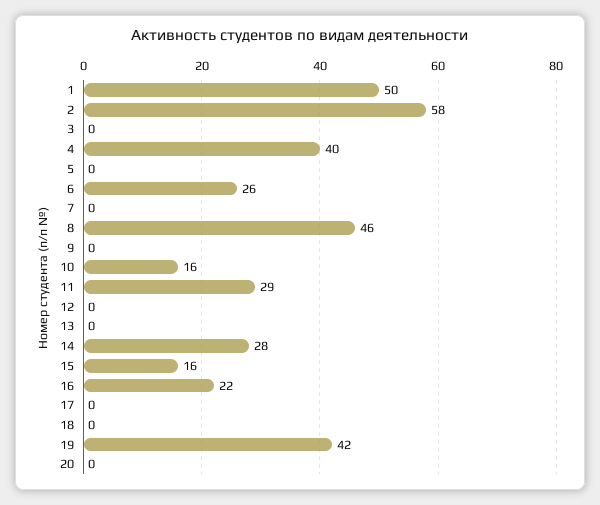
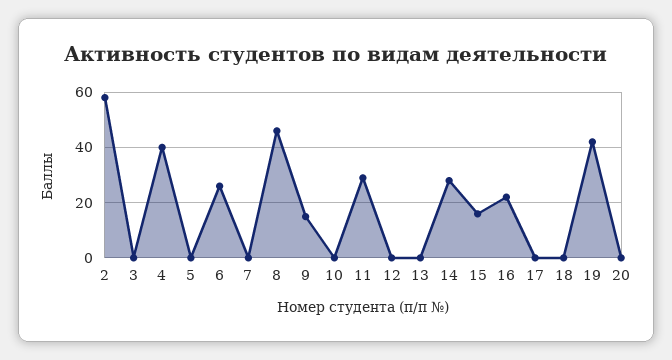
  {
-   "1": 50,
    "2": 58,
    "3": 0,
    "4": 40,
    "5": 0,
    "6": 26,
    "7": 0,
    "8": 46,
-   "9": 0,
+   "9": 15,
-   "10": 16,
+   "10": 0,
    "11": 29,
    "12": 0,
    "13": 0,
    "14": 28,
    "15": 16,
    "16": 22,
    "17": 0,
    "18": 0,
    "19": 42,
    "20": 0
  }

